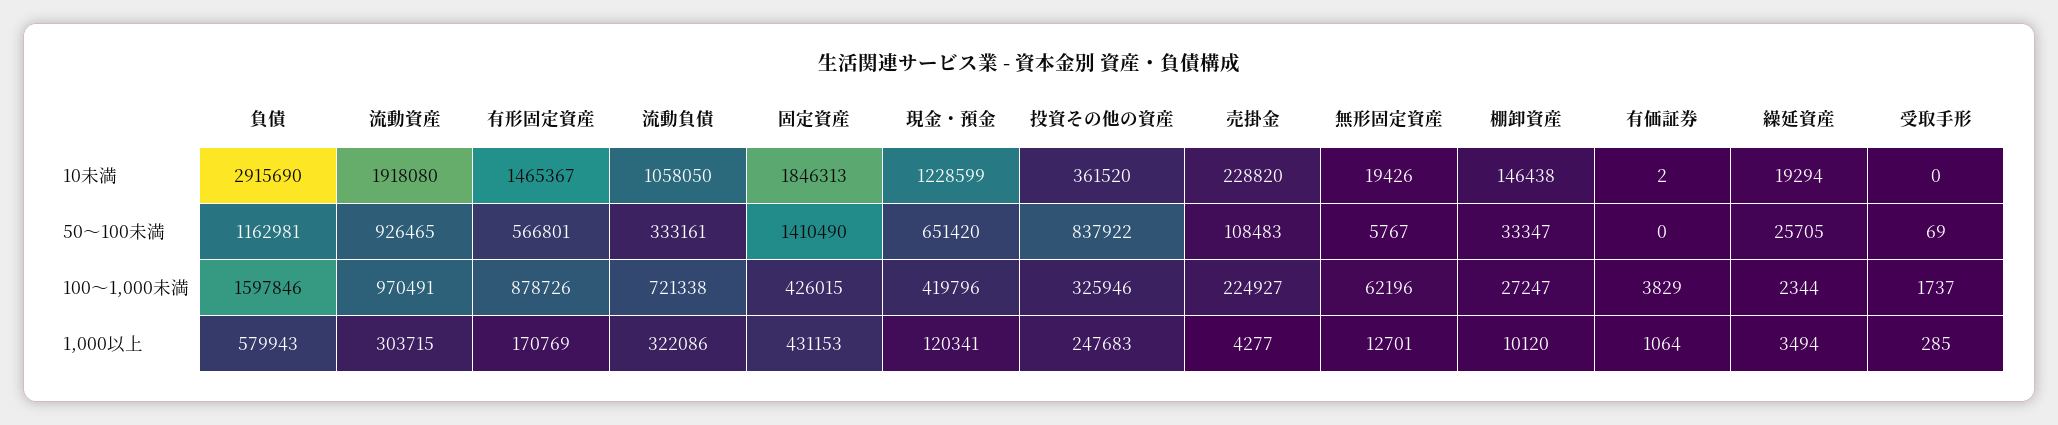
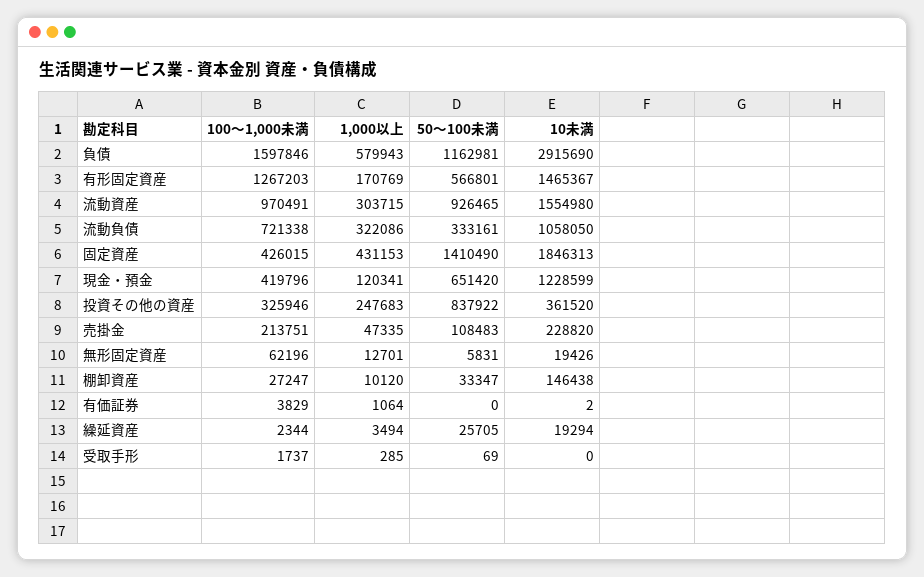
  {
    "負債": {
      "10未満": 2915690,
      "50～100未満": 1162981,
      "100～1,000未満": 1597846,
      "1,000以上": 579943
    },
    "流動資産": {
-     "10未満": 1918080,
+     "10未満": 1554980,
      "50～100未満": 926465,
      "100～1,000未満": 970491,
      "1,000以上": 303715
    },
    "有形固定資産": {
      "10未満": 1465367,
      "50～100未満": 566801,
-     "100～1,000未満": 878726,
+     "100～1,000未満": 1267203,
      "1,000以上": 170769
    },
    "流動負債": {
      "10未満": 1058050,
      "50～100未満": 333161,
      "100～1,000未満": 721338,
      "1,000以上": 322086
    },
    "固定資産": {
      "10未満": 1846313,
      "50～100未満": 1410490,
      "100～1,000未満": 426015,
      "1,000以上": 431153
    },
    "現金・預金": {
      "10未満": 1228599,
      "50～100未満": 651420,
      "100～1,000未満": 419796,
      "1,000以上": 120341
    },
    "投資その他の資産": {
      "10未満": 361520,
      "50～100未満": 837922,
      "100～1,000未満": 325946,
      "1,000以上": 247683
    },
    "売掛金": {
      "10未満": 228820,
      "50～100未満": 108483,
-     "100～1,000未満": 224927,
+     "100～1,000未満": 213751,
-     "1,000以上": 4277
+     "1,000以上": 47335
    },
    "無形固定資産": {
      "10未満": 19426,
-     "50～100未満": 5767,
+     "50～100未満": 5831,
      "100～1,000未満": 62196,
      "1,000以上": 12701
    },
    "棚卸資産": {
      "10未満": 146438,
      "50～100未満": 33347,
      "100～1,000未満": 27247,
      "1,000以上": 10120
    },
    "有価証券": {
      "10未満": 2,
      "50～100未満": 0,
      "100～1,000未満": 3829,
      "1,000以上": 1064
    },
    "繰延資産": {
      "10未満": 19294,
      "50～100未満": 25705,
      "100～1,000未満": 2344,
      "1,000以上": 3494
    },
    "受取手形": {
      "10未満": 0,
      "50～100未満": 69,
      "100～1,000未満": 1737,
      "1,000以上": 285
    }
  }

